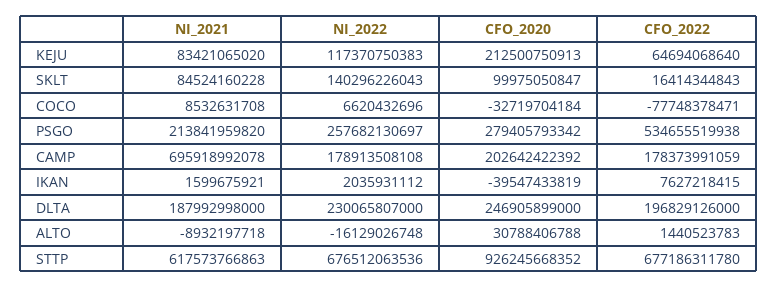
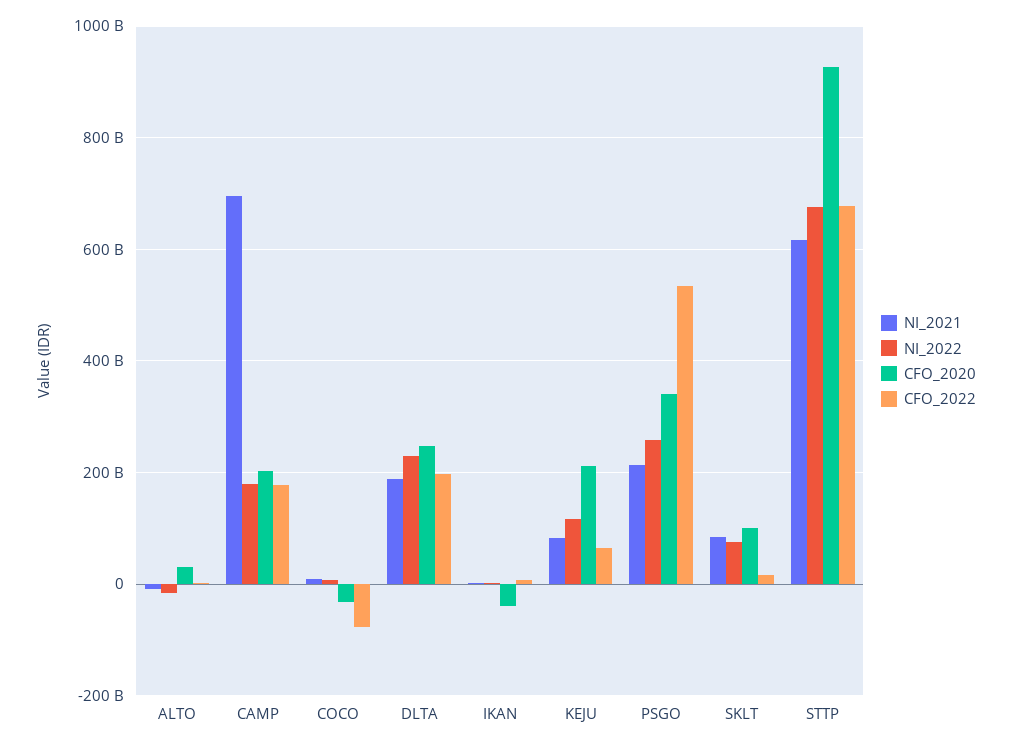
  {
    "NI_2021": {
      "KEJU": 83421065020,
      "SKLT": 84524160228,
      "COCO": 8532631708,
      "PSGO": 213841959820,
      "CAMP": 695918992078,
      "IKAN": 1599675921,
      "DLTA": 187992998000,
      "ALTO": -8932197718,
      "STTP": 617573766863
    },
    "NI_2022": {
      "KEJU": 117370750383,
-     "SKLT": 140296226043,
+     "SKLT": 80000000000,
      "COCO": 6620432696,
      "PSGO": 257682130697,
      "CAMP": 178913508108,
      "IKAN": 2035931112,
      "DLTA": 230065807000,
      "ALTO": -16129026748,
      "STTP": 676512063536
    },
    "CFO_2020": {
      "KEJU": 212500750913,
      "SKLT": 99975050847,
      "COCO": -32719704184,
-     "PSGO": 279405793342,
+     "PSGO": 340000000000,
      "CAMP": 202642422392,
      "IKAN": -39547433819,
      "DLTA": 246905899000,
      "ALTO": 30788406788,
      "STTP": 926245668352
    },
    "CFO_2022": {
      "KEJU": 64694068640,
      "SKLT": 16414344843,
      "COCO": -77748378471,
      "PSGO": 534655519938,
      "CAMP": 178373991059,
      "IKAN": 7627218415,
      "DLTA": 196829126000,
      "ALTO": 1440523783,
      "STTP": 677186311780
    }
  }

